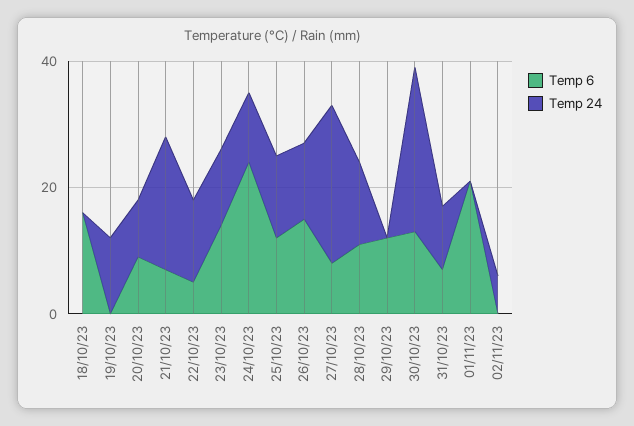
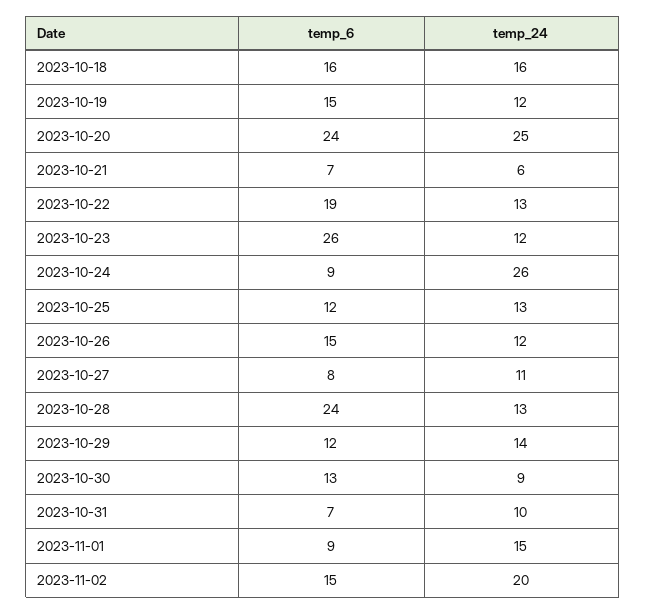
  {
    "Temp 6": {
      "18/10/23": 16,
-     "19/10/23": 0,
+     "19/10/23": 15,
-     "20/10/23": 10,
+     "20/10/23": 24,
      "21/10/23": 7,
-     "22/10/23": 5,
+     "22/10/23": 19,
-     "23/10/23": 15,
+     "23/10/23": 26,
-     "24/10/23": 25,
+     "24/10/23": 9,
      "25/10/23": 12,
      "26/10/23": 15,
      "27/10/23": 8,
-     "28/10/23": 10,
+     "28/10/23": 24,
      "29/10/23": 12,
      "30/10/23": 13,
      "31/10/23": 7,
-     "01/11/23": 20,
+     "01/11/23": 9,
-     "02/11/23": 0
+     "02/11/23": 15
    },
    "Temp 24": {
-     "18/10/23": 0,
+     "18/10/23": 16,
      "19/10/23": 12,
-     "20/10/23": 10,
+     "20/10/23": 25,
-     "21/10/23": 20,
+     "21/10/23": 6,
      "22/10/23": 13,
      "23/10/23": 12,
-     "24/10/23": 10,
+     "24/10/23": 26,
      "25/10/23": 13,
      "26/10/23": 12,
-     "27/10/23": 25,
+     "27/10/23": 11,
      "28/10/23": 13,
-     "29/10/23": 0,
+     "29/10/23": 14,
-     "30/10/23": 25,
+     "30/10/23": 9,
      "31/10/23": 10,
-     "01/11/23": 0,
+     "01/11/23": 15,
-     "02/11/23": 5
+     "02/11/23": 20
    }
  }

